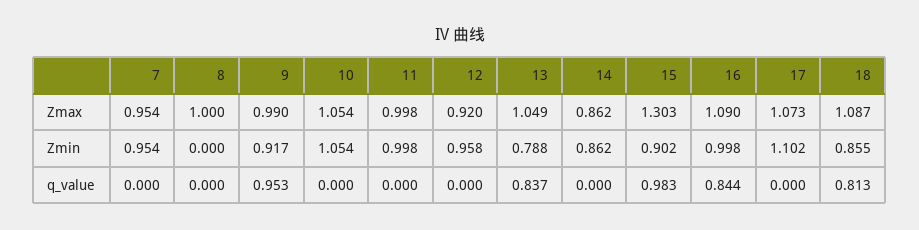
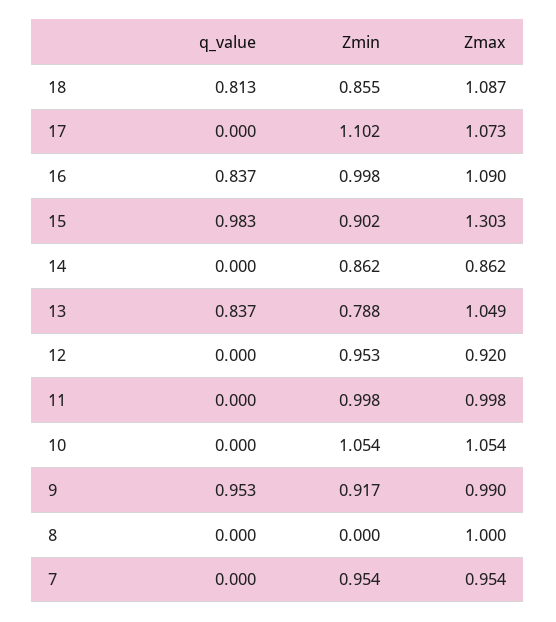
  {
    "7": {
      "Zmax": 0.954,
      "Zmin": 0.954,
      "q_value": 0
    },
    "8": {
      "Zmax": 1,
      "Zmin": 0,
      "q_value": 0
    },
    "9": {
      "Zmax": 0.99,
      "Zmin": 0.917,
      "q_value": 0.953
    },
    "10": {
      "Zmax": 1.054,
      "Zmin": 1.054,
      "q_value": 0
    },
    "11": {
      "Zmax": 0.998,
      "Zmin": 0.998,
      "q_value": 0
    },
    "12": {
      "Zmax": 0.92,
-     "Zmin": 0.958,
+     "Zmin": 0.953,
      "q_value": 0
    },
    "13": {
      "Zmax": 1.049,
      "Zmin": 0.788,
      "q_value": 0.837
    },
    "14": {
      "Zmax": 0.862,
      "Zmin": 0.862,
      "q_value": 0
    },
    "15": {
      "Zmax": 1.303,
      "Zmin": 0.902,
      "q_value": 0.983
    },
    "16": {
      "Zmax": 1.09,
      "Zmin": 0.998,
-     "q_value": 0.844
+     "q_value": 0.837
    },
    "17": {
      "Zmax": 1.073,
      "Zmin": 1.102,
      "q_value": 0
    },
    "18": {
      "Zmax": 1.087,
      "Zmin": 0.855,
      "q_value": 0.813
    }
  }

